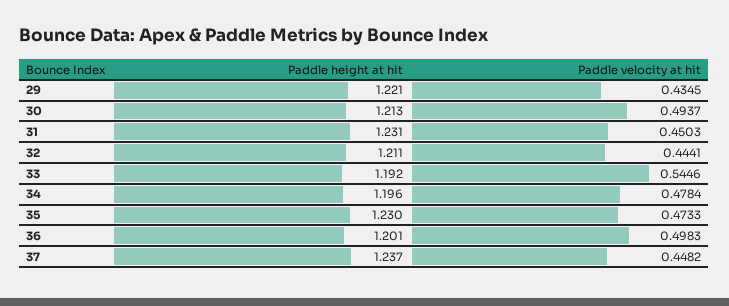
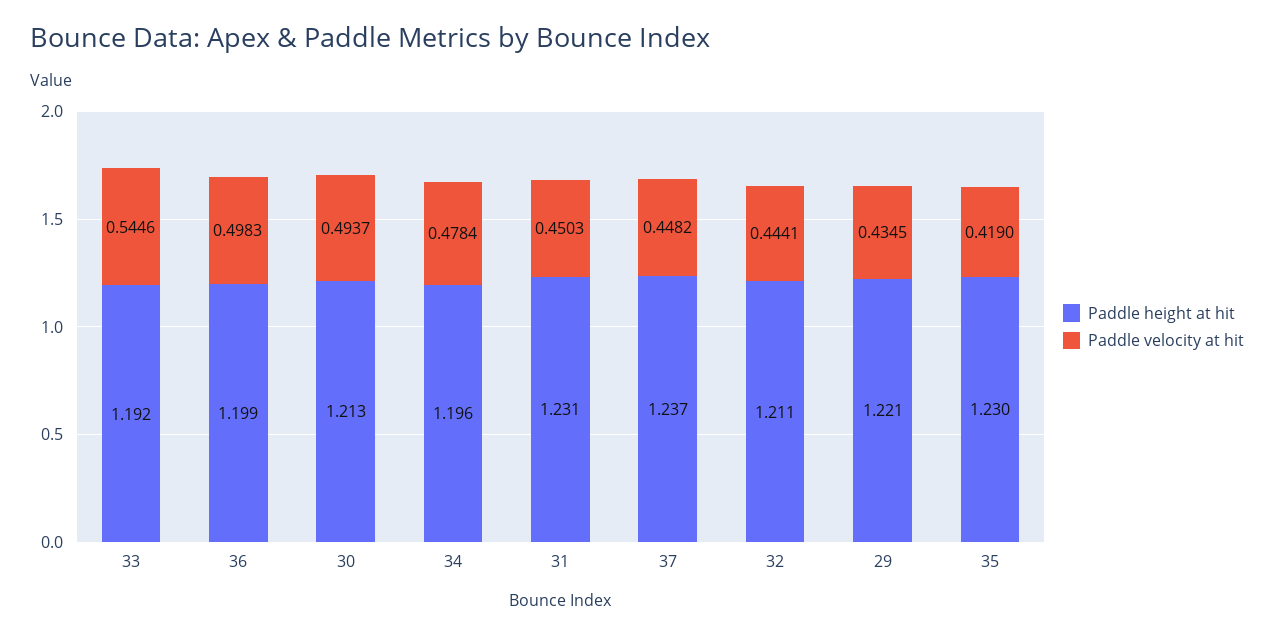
  {
    "Paddle height at hit": {
      "29": 1.221,
      "30": 1.213,
      "31": 1.231,
      "32": 1.211,
      "33": 1.192,
      "34": 1.196,
      "35": 1.23,
-     "36": 1.201,
+     "36": 1.199,
      "37": 1.237
    },
    "Paddle velocity at hit": {
      "29": 0.4345,
      "30": 0.4937,
      "31": 0.4503,
      "32": 0.4441,
      "33": 0.5446,
      "34": 0.4784,
-     "35": 0.4733,
+     "35": 0.419,
      "36": 0.4983,
      "37": 0.4482
    }
  }

